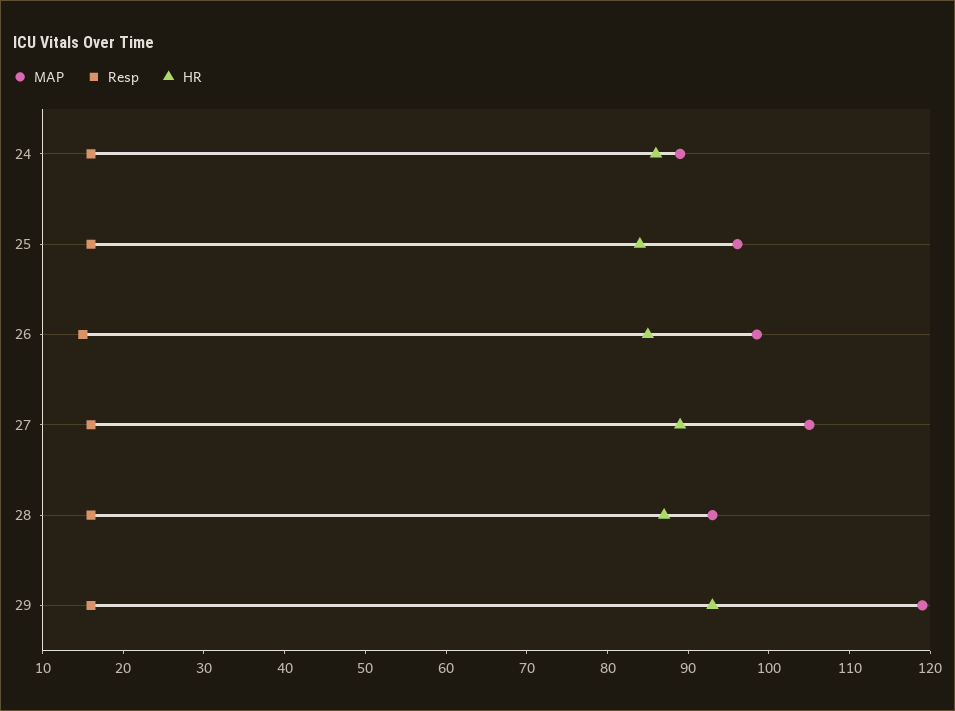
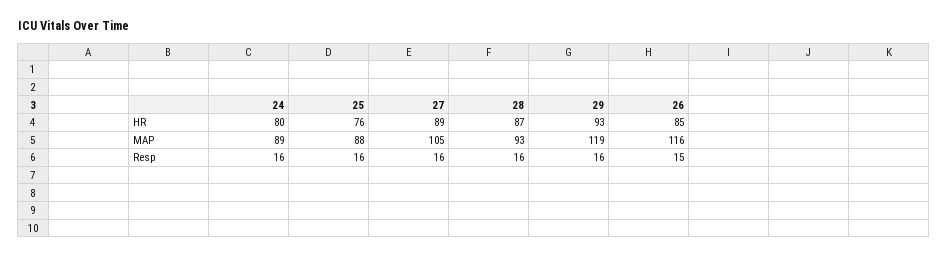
  {
    "MAP": {
      "24": 89,
-     "25": 96,
+     "25": 88,
-     "26": 98,
+     "26": 116,
      "27": 105,
      "28": 93,
      "29": 119
    },
    "Resp": {
      "24": 16,
      "25": 16,
      "26": 15,
      "27": 16,
      "28": 16,
      "29": 16
    },
    "HR": {
-     "24": 86,
+     "24": 80,
-     "25": 84,
+     "25": 76,
      "26": 85,
      "27": 89,
      "28": 87,
      "29": 93
    }
  }

